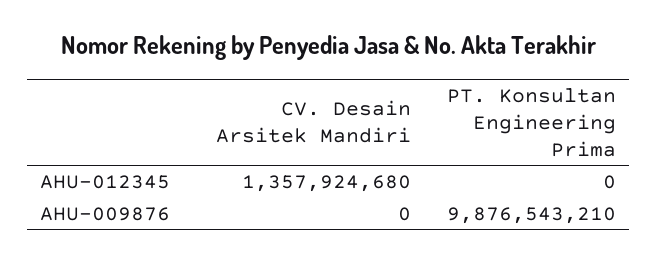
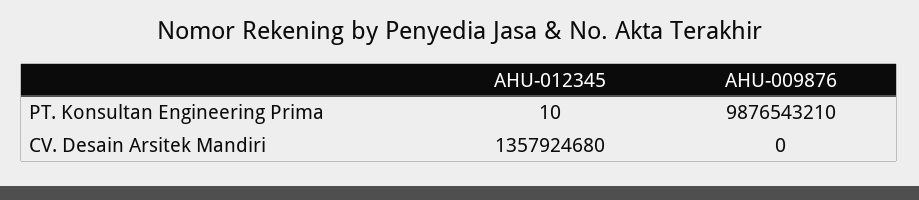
  {
    "CV. Desain Arsitek Mandiri": {
      "AHU-012345": 1357924680,
      "AHU-009876": 0
    },
    "PT. Konsultan Engineering Prima": {
-     "AHU-012345": 0,
+     "AHU-012345": 10,
      "AHU-009876": 9876543210
    }
  }

